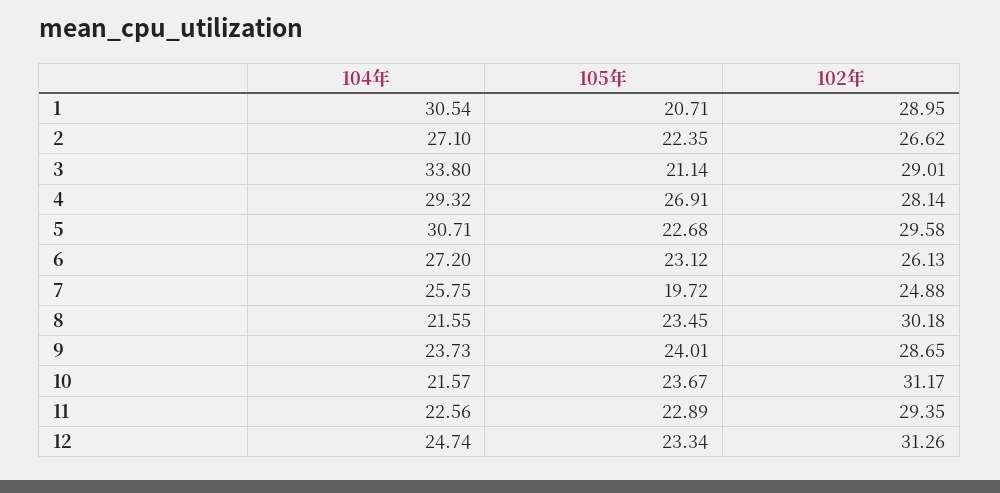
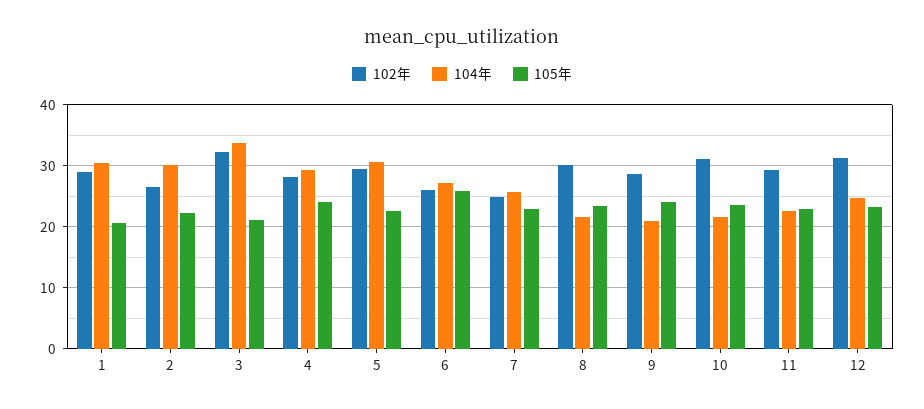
  {
    "104年": {
      "1": 30.54,
-     "2": 27.1,
+     "2": 30,
      "3": 33.8,
      "4": 29.32,
      "5": 30.71,
      "6": 27.2,
      "7": 25.75,
      "8": 21.55,
-     "9": 23.73,
+     "9": 21,
      "10": 21.57,
      "11": 22.56,
      "12": 24.74
    },
    "105年": {
      "1": 20.71,
      "2": 22.35,
      "3": 21.14,
-     "4": 26.91,
+     "4": 24,
      "5": 22.68,
-     "6": 23.12,
+     "6": 26,
-     "7": 19.72,
+     "7": 23,
      "8": 23.45,
      "9": 24.01,
      "10": 23.67,
      "11": 22.89,
      "12": 23.34
    },
    "102年": {
      "1": 28.95,
      "2": 26.62,
-     "3": 29.01,
+     "3": 32,
      "4": 28.14,
      "5": 29.58,
      "6": 26.13,
      "7": 24.88,
      "8": 30.18,
      "9": 28.65,
      "10": 31.17,
      "11": 29.35,
      "12": 31.26
    }
  }

